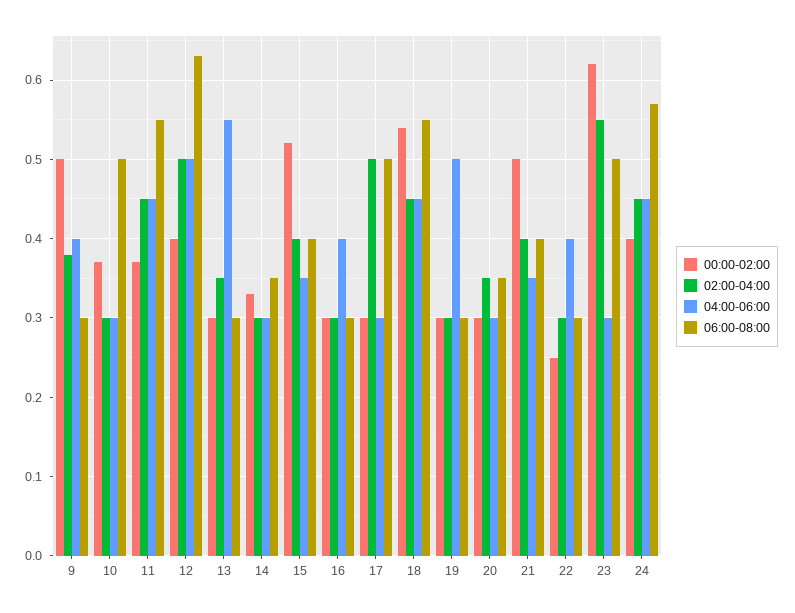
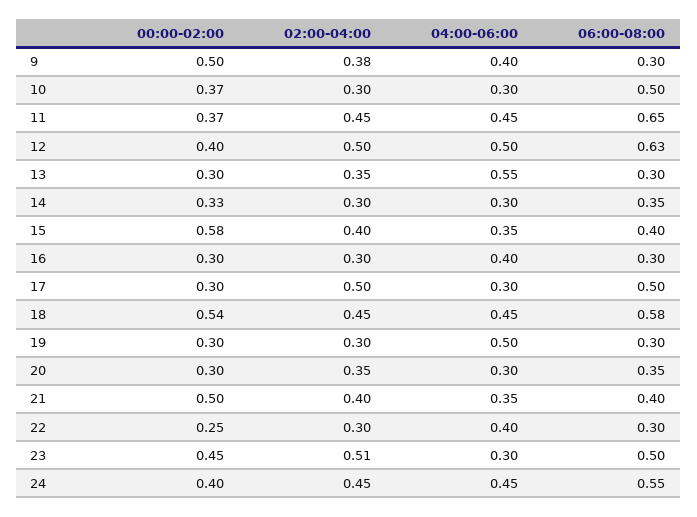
  {
    "00:00-02:00": {
      "9": 0.5,
      "10": 0.37,
      "11": 0.37,
      "12": 0.4,
      "13": 0.3,
      "14": 0.33,
-     "15": 0.52,
+     "15": 0.58,
      "16": 0.3,
      "17": 0.3,
      "18": 0.54,
      "19": 0.3,
      "20": 0.3,
      "21": 0.5,
      "22": 0.25,
-     "23": 0.62,
+     "23": 0.45,
      "24": 0.4
    },
    "02:00-04:00": {
      "9": 0.38,
      "10": 0.3,
      "11": 0.45,
      "12": 0.5,
      "13": 0.35,
      "14": 0.3,
      "15": 0.4,
      "16": 0.3,
      "17": 0.5,
      "18": 0.45,
      "19": 0.3,
      "20": 0.35,
      "21": 0.4,
      "22": 0.3,
-     "23": 0.55,
+     "23": 0.51,
      "24": 0.45
    },
    "04:00-06:00": {
      "9": 0.4,
      "10": 0.3,
      "11": 0.45,
      "12": 0.5,
      "13": 0.55,
      "14": 0.3,
      "15": 0.35,
      "16": 0.4,
      "17": 0.3,
      "18": 0.45,
      "19": 0.5,
      "20": 0.3,
      "21": 0.35,
      "22": 0.4,
      "23": 0.3,
      "24": 0.45
    },
    "06:00-08:00": {
      "9": 0.3,
      "10": 0.5,
-     "11": 0.55,
+     "11": 0.65,
      "12": 0.63,
      "13": 0.3,
      "14": 0.35,
      "15": 0.4,
      "16": 0.3,
      "17": 0.5,
-     "18": 0.55,
+     "18": 0.58,
      "19": 0.3,
      "20": 0.35,
      "21": 0.4,
      "22": 0.3,
      "23": 0.5,
-     "24": 0.57
+     "24": 0.55
    }
  }

